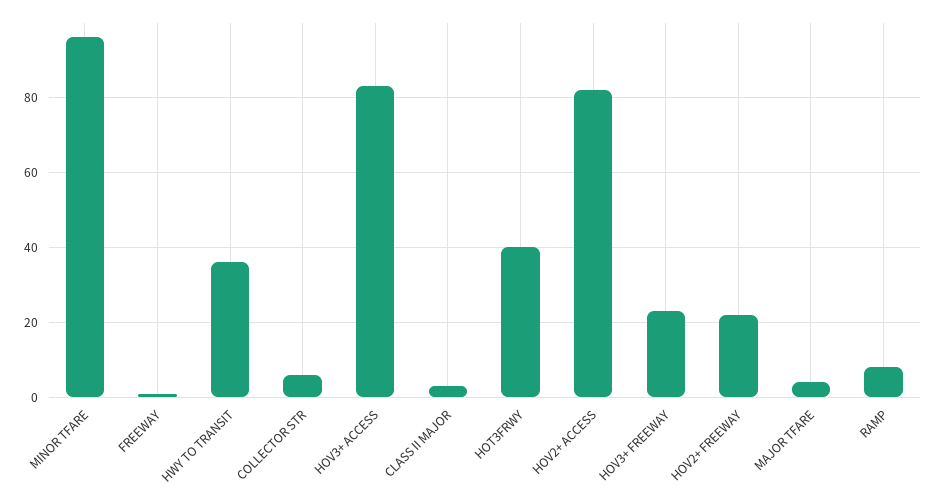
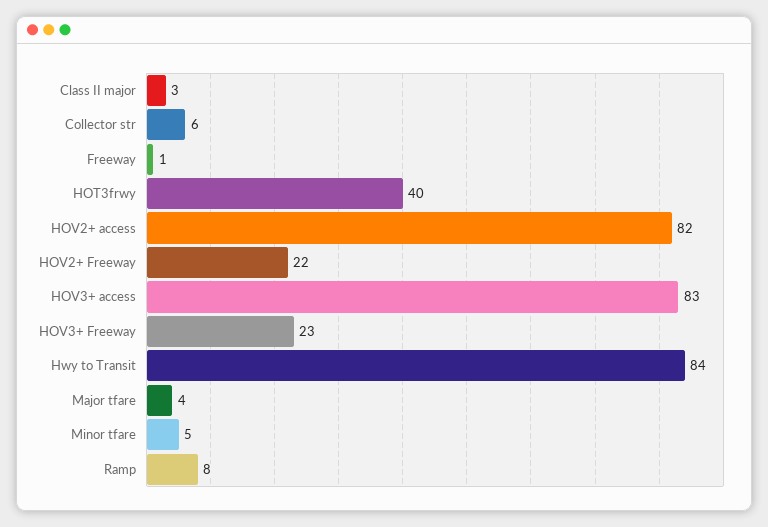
  {
-   "MINOR TFARE": 95,
+   "MINOR TFARE": 5,
    "FREEWAY": 1,
-   "HWY TO TRANSIT": 35,
+   "HWY TO TRANSIT": 84,
    "COLLECTOR STR": 6,
    "HOV3+ ACCESS": 83,
    "CLASS II MAJOR": 3,
    "HOT3FRWY": 40,
    "HOV2+ ACCESS": 82,
    "HOV3+ FREEWAY": 23,
    "HOV2+ FREEWAY": 22,
    "MAJOR TFARE": 4,
    "RAMP": 8
  }

